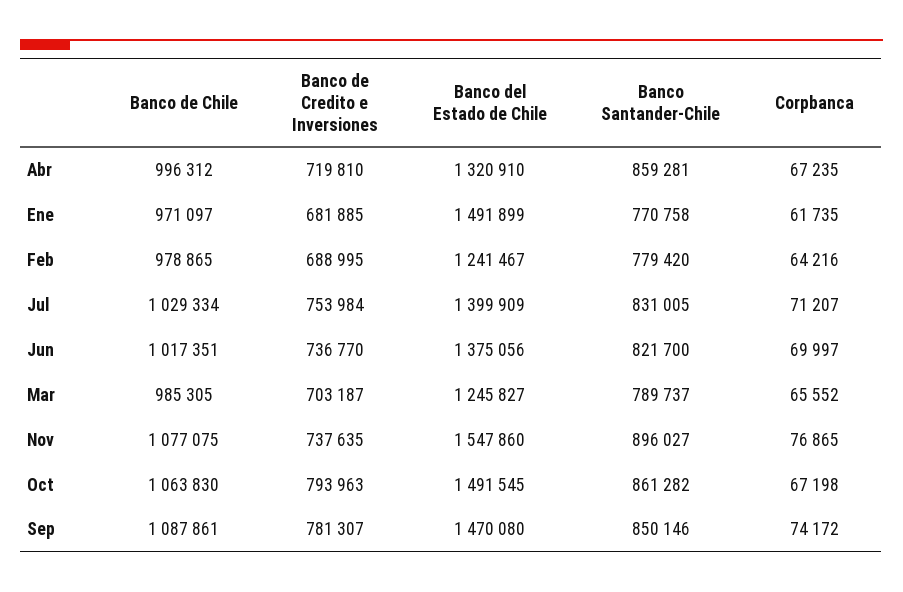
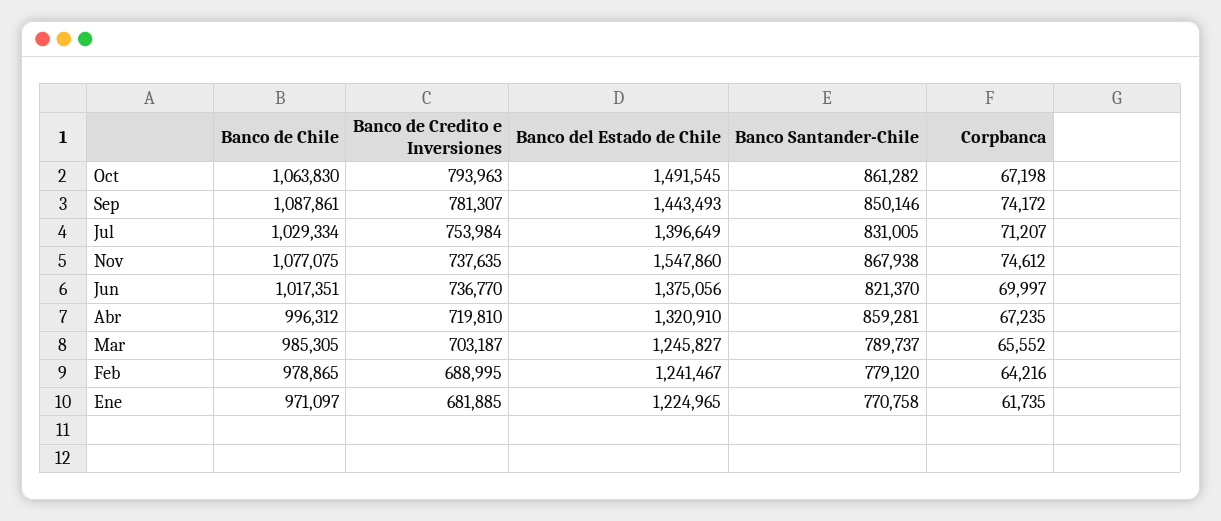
  {
    "Banco de Chile": {
      "Abr": 996312,
      "Ene": 971097,
      "Feb": 978865,
      "Jul": 1029334,
      "Jun": 1017351,
      "Mar": 985305,
      "Nov": 1077075,
      "Oct": 1063830,
      "Sep": 1087861
    },
    "Banco de Credito e Inversiones": {
      "Abr": 719810,
      "Ene": 681885,
      "Feb": 688995,
      "Jul": 753984,
      "Jun": 736770,
      "Mar": 703187,
      "Nov": 737635,
      "Oct": 793963,
      "Sep": 781307
    },
    "Banco del Estado de Chile": {
      "Abr": 1320910,
-     "Ene": 1491899,
+     "Ene": 1224965,
      "Feb": 1241467,
-     "Jul": 1399909,
+     "Jul": 1396649,
      "Jun": 1375056,
      "Mar": 1245827,
      "Nov": 1547860,
      "Oct": 1491545,
-     "Sep": 1470080
+     "Sep": 1443493
    },
    "Banco Santander-Chile": {
      "Abr": 859281,
      "Ene": 770758,
-     "Feb": 779420,
+     "Feb": 779120,
      "Jul": 831005,
-     "Jun": 821700,
+     "Jun": 821370,
      "Mar": 789737,
-     "Nov": 896027,
+     "Nov": 867938,
      "Oct": 861282,
      "Sep": 850146
    },
    "Corpbanca": {
      "Abr": 67235,
      "Ene": 61735,
      "Feb": 64216,
      "Jul": 71207,
      "Jun": 69997,
      "Mar": 65552,
-     "Nov": 76865,
+     "Nov": 74612,
      "Oct": 67198,
      "Sep": 74172
    }
  }

